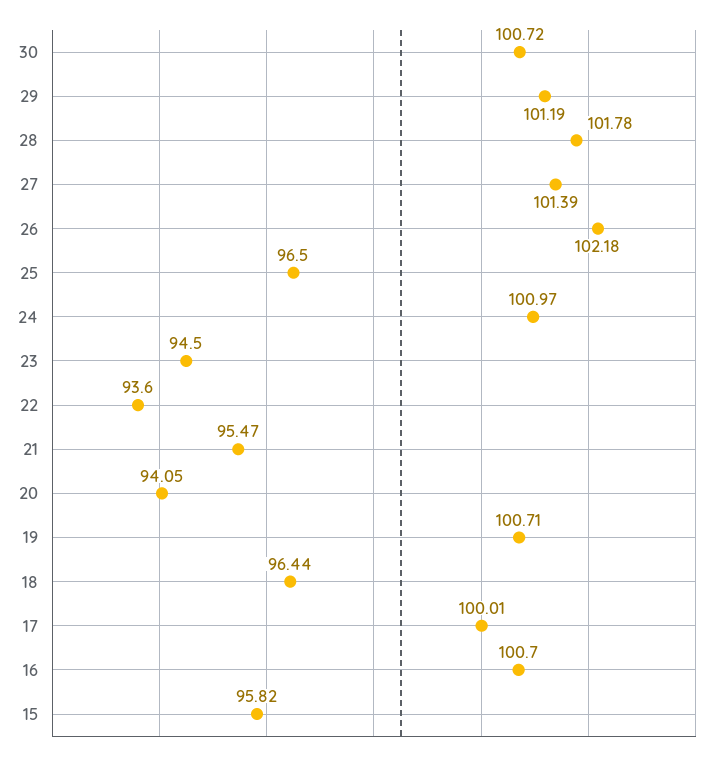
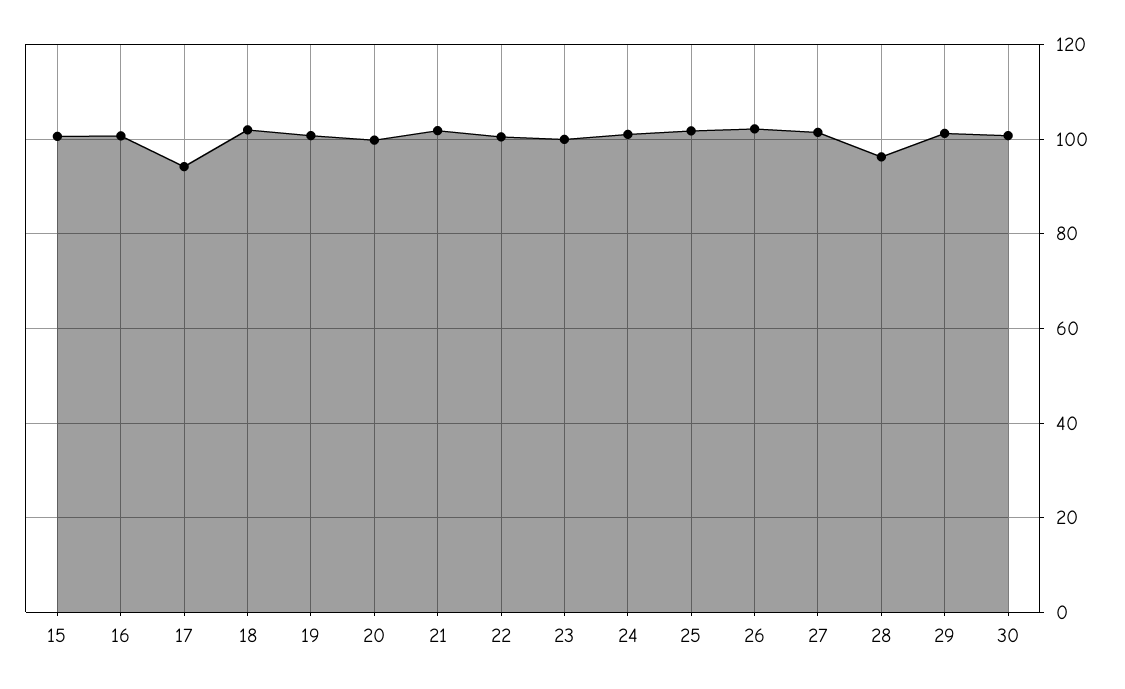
  {
    "30": 100.72,
    "29": 101.19,
-   "28": 101.78,
+   "28": 96,
    "27": 101.39,
    "26": 102.18,
-   "25": 96.5,
+   "25": 102,
    "24": 100.97,
-   "23": 94.5,
+   "23": 100,
-   "22": 93.6,
+   "22": 100,
-   "21": 95.47,
+   "21": 102,
-   "20": 94.05,
+   "20": 100,
    "19": 100.71,
-   "18": 96.44,
+   "18": 102,
-   "17": 100.01,
+   "17": 94,
    "16": 100.7,
-   "15": 95.82
+   "15": 100
  }

